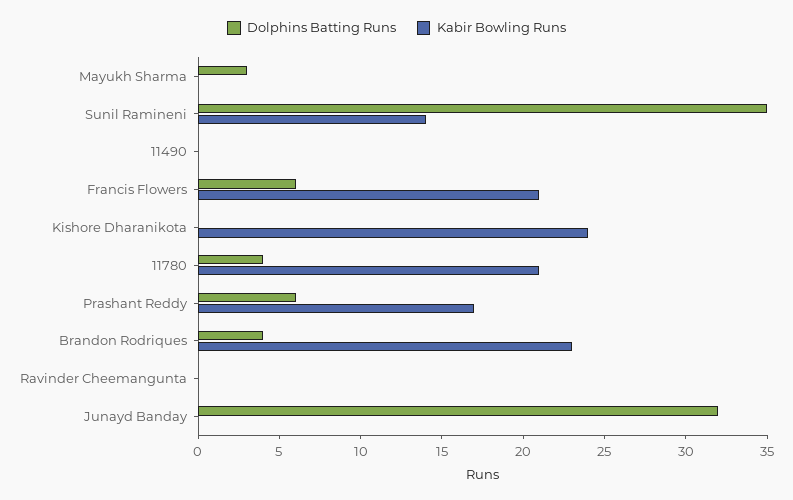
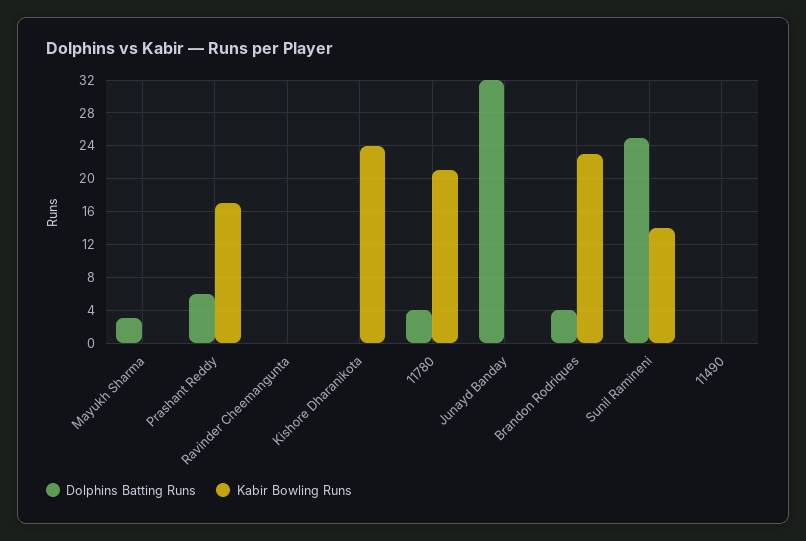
  {
    "Dolphins Batting Runs": {
      "Mayukh Sharma": 3,
-     "Sunil Ramineni": 35,
+     "Sunil Ramineni": 25,
      "11490": 0,
-     "Francis Flowers": 6,
      "Kishore Dharanikota": 0,
      "11780": 4,
      "Prashant Reddy": 6,
      "Brandon Rodriques": 4,
      "Ravinder Cheemangunta": 0,
      "Junayd Banday": 32
    },
    "Kabir Bowling Runs": {
      "Mayukh Sharma": 0,
      "Sunil Ramineni": 14,
      "11490": 0,
-     "Francis Flowers": 21,
      "Kishore Dharanikota": 24,
      "11780": 21,
      "Prashant Reddy": 17,
      "Brandon Rodriques": 23,
      "Ravinder Cheemangunta": 0,
      "Junayd Banday": 0
    }
  }

